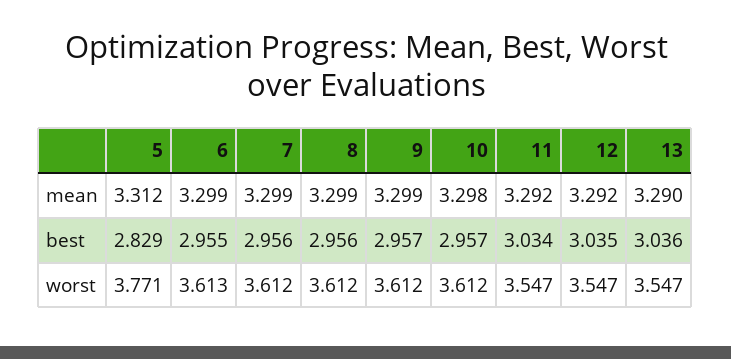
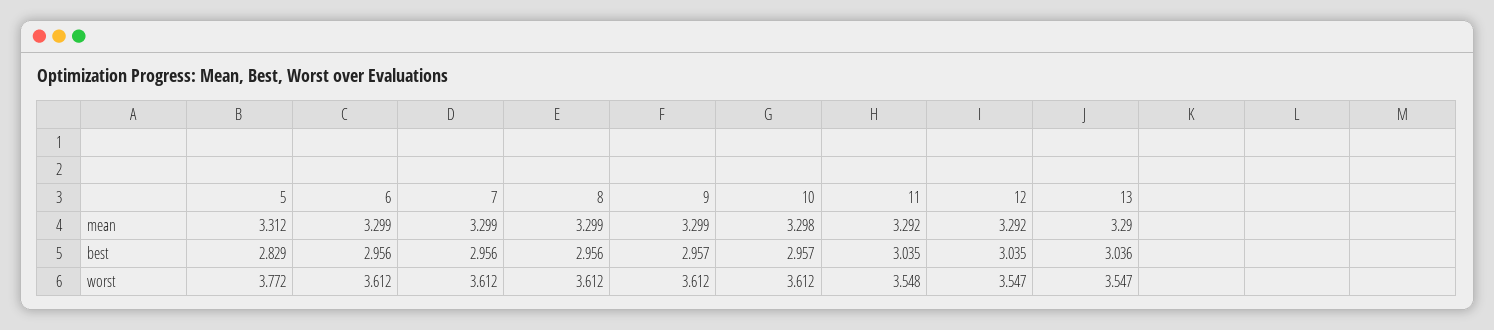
  {
    "5": {
      "mean": 3.312,
      "best": 2.829,
-     "worst": 3.771
+     "worst": 3.772
    },
    "6": {
      "mean": 3.299,
-     "best": 2.955,
+     "best": 2.956,
-     "worst": 3.613
+     "worst": 3.612
    },
    "7": {
      "mean": 3.299,
      "best": 2.956,
      "worst": 3.612
    },
    "8": {
      "mean": 3.299,
      "best": 2.956,
      "worst": 3.612
    },
    "9": {
      "mean": 3.299,
      "best": 2.957,
      "worst": 3.612
    },
    "10": {
      "mean": 3.298,
      "best": 2.957,
      "worst": 3.612
    },
    "11": {
      "mean": 3.292,
-     "best": 3.034,
+     "best": 3.035,
-     "worst": 3.547
+     "worst": 3.548
    },
    "12": {
      "mean": 3.292,
      "best": 3.035,
      "worst": 3.547
    },
    "13": {
      "mean": 3.29,
      "best": 3.036,
      "worst": 3.547
    }
  }

